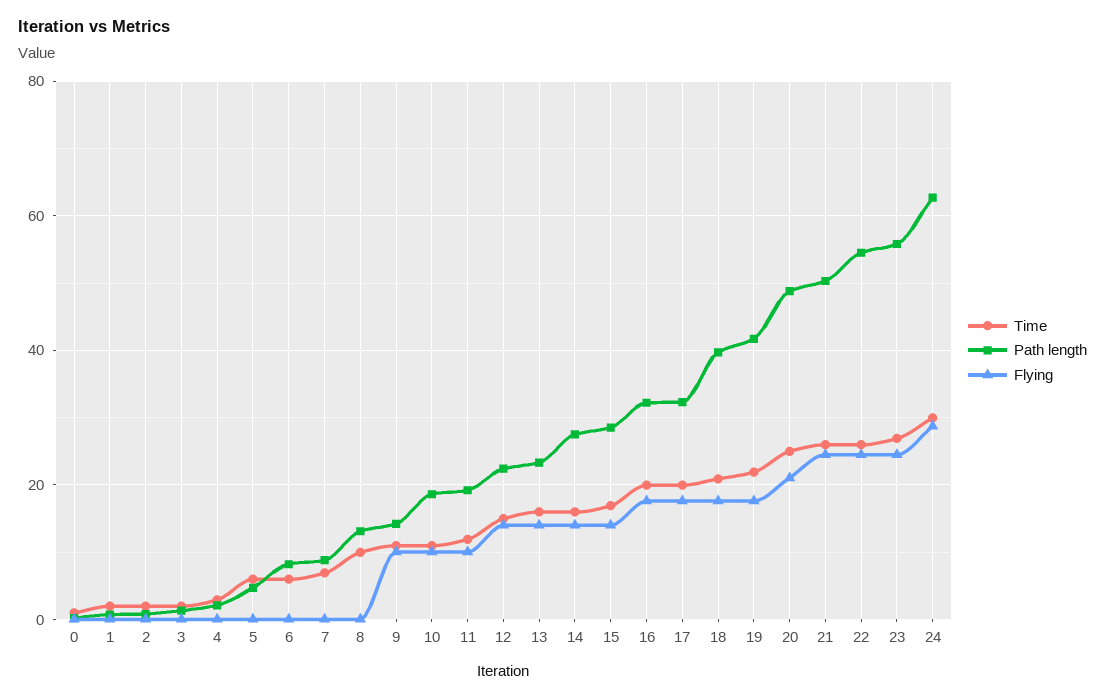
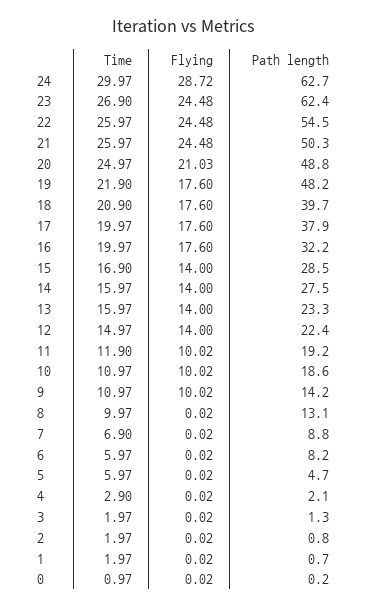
  {
    "Time": {
      "0": 0.97,
      "1": 1.97,
      "2": 1.97,
      "3": 1.97,
      "4": 2.9,
      "5": 5.97,
      "6": 5.97,
      "7": 6.9,
      "8": 9.97,
      "9": 10.97,
      "10": 10.97,
      "11": 11.9,
      "12": 14.97,
      "13": 15.97,
      "14": 15.97,
      "15": 16.9,
      "16": 19.97,
      "17": 19.97,
      "18": 20.9,
      "19": 21.9,
      "20": 24.97,
      "21": 25.97,
      "22": 25.97,
      "23": 26.9,
      "24": 29.97
    },
    "Path length": {
      "0": 0.2,
      "1": 0.7,
      "2": 0.8,
      "3": 1.3,
      "4": 2.1,
      "5": 4.7,
      "6": 8.2,
      "7": 8.8,
      "8": 13.1,
      "9": 14.2,
      "10": 18.6,
      "11": 19.2,
      "12": 22.4,
      "13": 23.3,
      "14": 27.5,
      "15": 28.5,
      "16": 32.2,
-     "17": 32,
+     "17": 37.9,
      "18": 39.7,
-     "19": 42,
+     "19": 48.2,
      "20": 48.8,
      "21": 50.3,
      "22": 54.5,
-     "23": 56,
+     "23": 62.4,
      "24": 62.7
    },
    "Flying": {
      "0": 0.02,
      "1": 0.02,
      "2": 0.02,
      "3": 0.02,
      "4": 0.02,
      "5": 0.02,
      "6": 0.02,
      "7": 0.02,
      "8": 0.02,
      "9": 10.02,
      "10": 10.02,
      "11": 10.02,
      "12": 14,
      "13": 14,
      "14": 14,
      "15": 14,
      "16": 17.6,
      "17": 17.6,
      "18": 17.6,
      "19": 17.6,
      "20": 21.03,
      "21": 24.48,
      "22": 24.48,
      "23": 24.48,
      "24": 28.72
    }
  }

